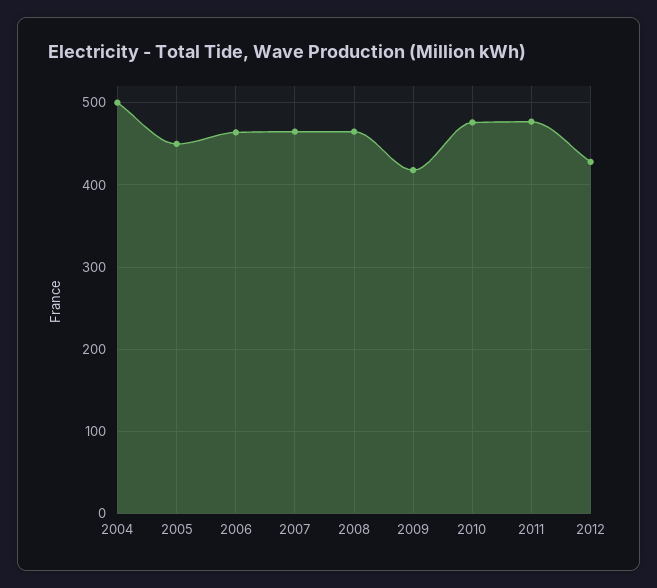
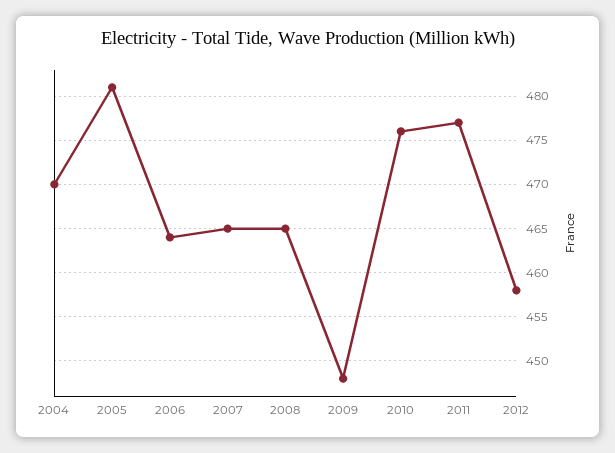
  {
-   "2004": 500,
+   "2004": 470,
-   "2005": 450,
+   "2005": 481,
    "2006": 464,
    "2007": 465,
    "2008": 465,
-   "2009": 420,
+   "2009": 448,
    "2010": 476,
    "2011": 477,
-   "2012": 430
+   "2012": 458
  }

